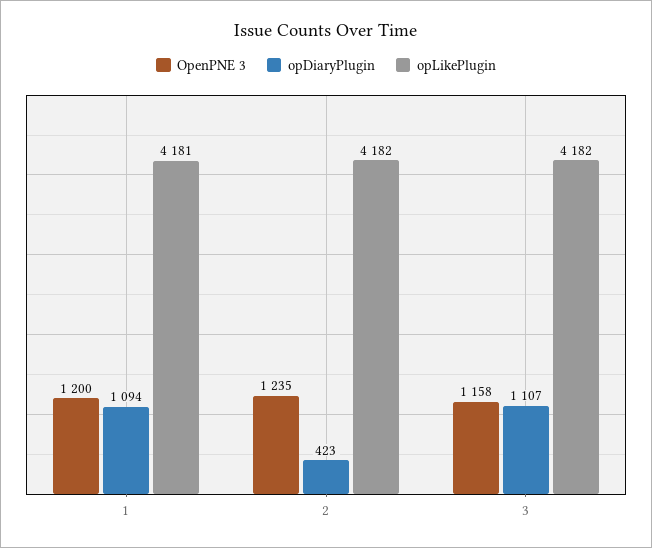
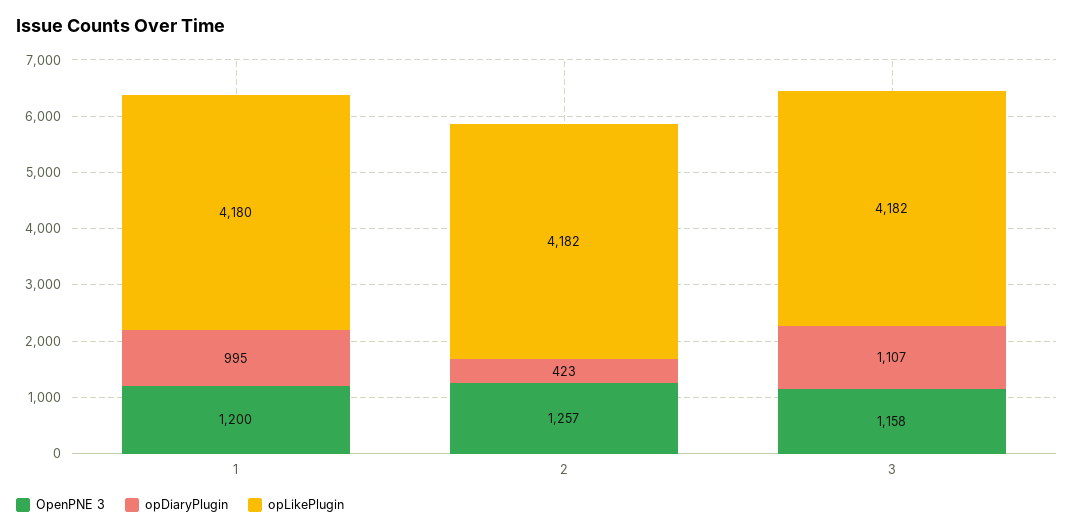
  {
    "OpenPNE 3": {
      "1": 1200,
-     "2": 1235,
+     "2": 1257,
      "3": 1158
    },
    "opDiaryPlugin": {
-     "1": 1094,
+     "1": 995,
      "2": 423,
      "3": 1107
    },
    "opLikePlugin": {
-     "1": 4181,
+     "1": 4180,
      "2": 4182,
      "3": 4182
    }
  }

